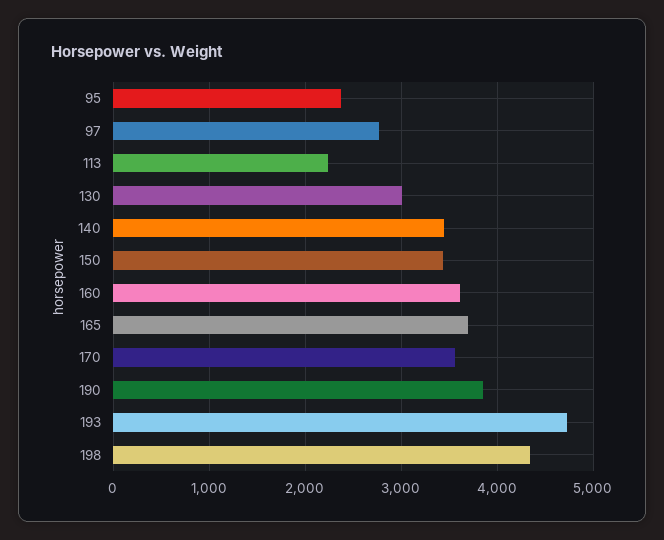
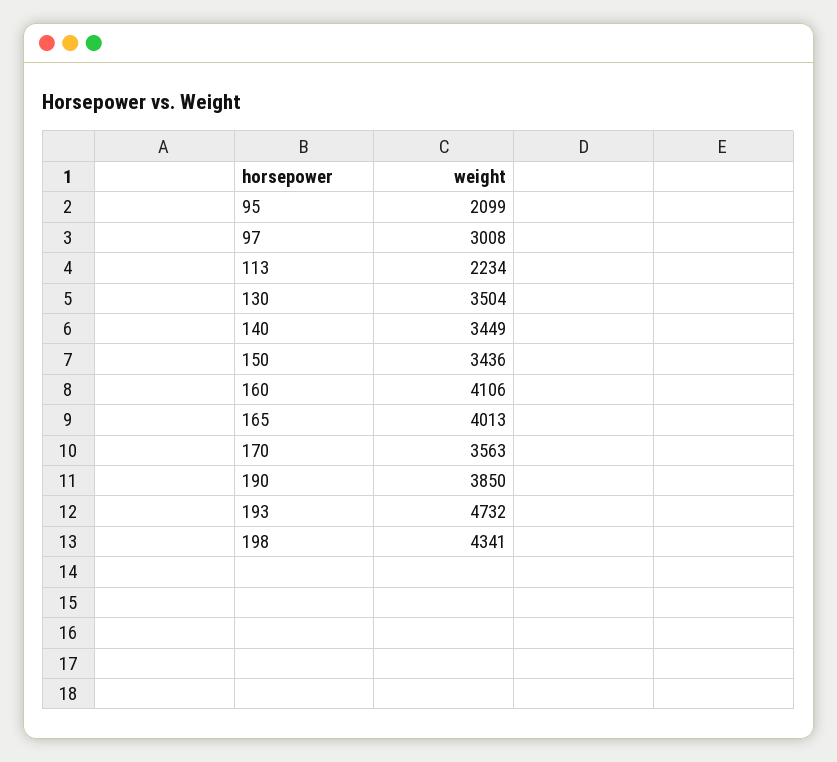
  {
-   "95": 2400,
+   "95": 2099,
-   "97": 2800,
+   "97": 3008,
    "113": 2234,
-   "130": 3000,
+   "130": 3504,
    "140": 3449,
    "150": 3436,
-   "160": 3600,
+   "160": 4106,
-   "165": 3700,
+   "165": 4013,
    "170": 3563,
    "190": 3850,
    "193": 4732,
    "198": 4341
  }

